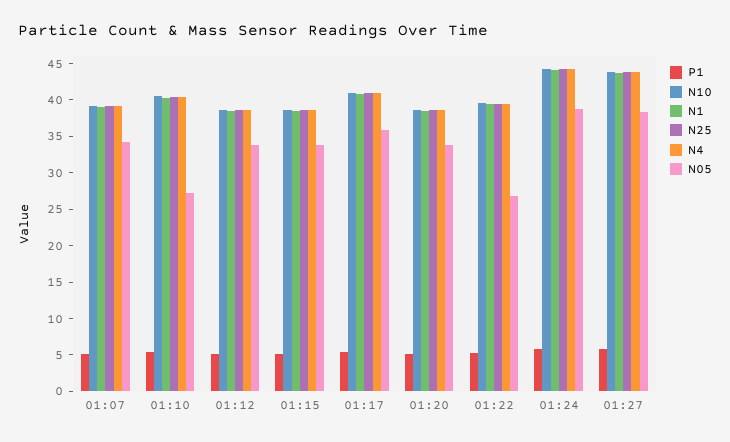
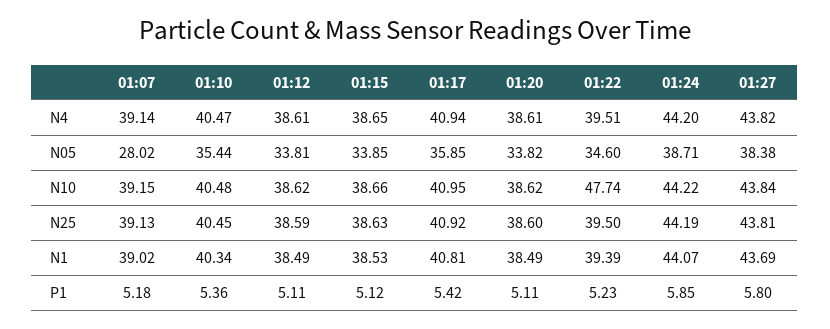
  {
    "P1": {
      "01:07": 5.18,
      "01:10": 5.36,
      "01:12": 5.11,
      "01:15": 5.12,
      "01:17": 5.42,
      "01:20": 5.11,
      "01:22": 5.23,
      "01:24": 5.85,
      "01:27": 5.8
    },
    "N10": {
      "01:07": 39.15,
      "01:10": 40.48,
      "01:12": 38.62,
      "01:15": 38.66,
      "01:17": 40.95,
      "01:20": 38.62,
-     "01:22": 40,
+     "01:22": 47.74,
      "01:24": 44.22,
      "01:27": 43.84
    },
    "N1": {
      "01:07": 39.02,
      "01:10": 40.34,
      "01:12": 38.49,
      "01:15": 38.53,
      "01:17": 40.81,
      "01:20": 38.49,
      "01:22": 39.39,
      "01:24": 44.07,
      "01:27": 43.69
    },
    "N25": {
      "01:07": 39.13,
      "01:10": 40.45,
      "01:12": 38.59,
      "01:15": 38.63,
      "01:17": 40.92,
      "01:20": 38.6,
      "01:22": 39.5,
      "01:24": 44.19,
      "01:27": 43.81
    },
    "N4": {
      "01:07": 39.14,
      "01:10": 40.47,
      "01:12": 38.61,
      "01:15": 38.65,
      "01:17": 40.94,
      "01:20": 38.61,
      "01:22": 39.51,
      "01:24": 44.2,
      "01:27": 43.82
    },
    "N05": {
-     "01:07": 35,
+     "01:07": 28.02,
-     "01:10": 27.5,
+     "01:10": 35.44,
      "01:12": 33.81,
      "01:15": 33.85,
      "01:17": 35.85,
      "01:20": 33.82,
-     "01:22": 27.5,
+     "01:22": 34.6,
      "01:24": 38.71,
      "01:27": 38.38
    }
  }

